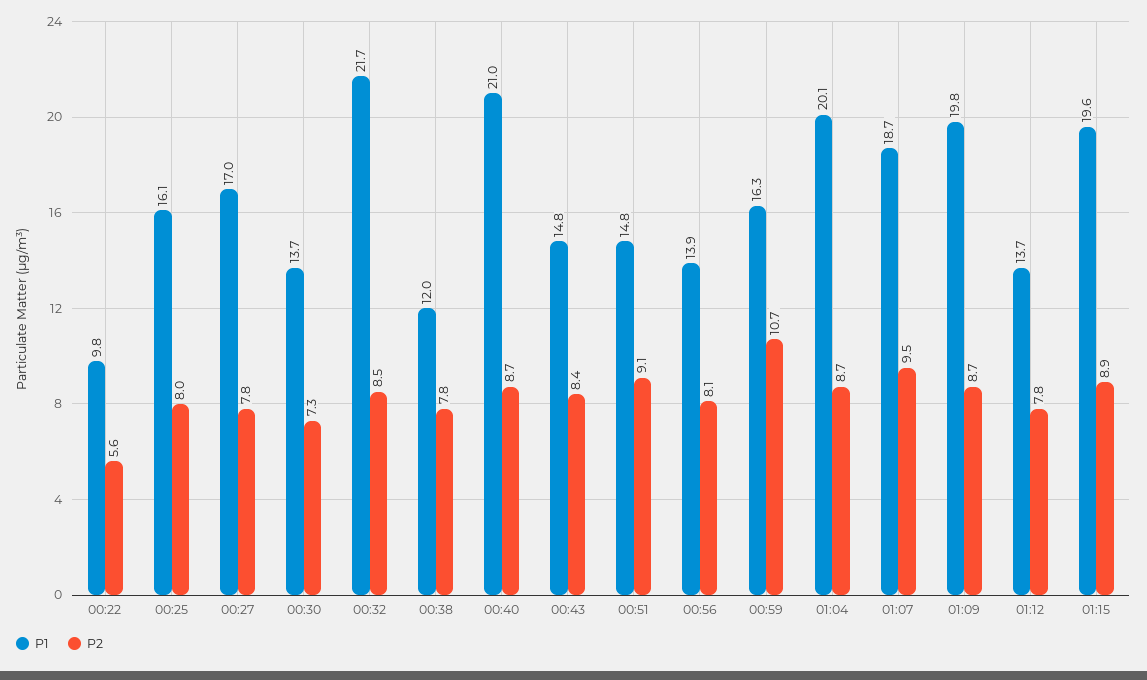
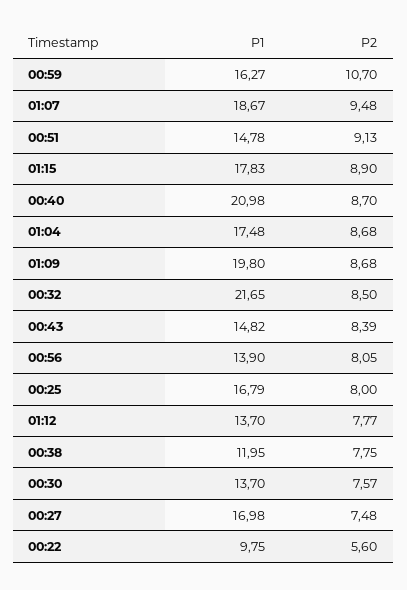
  {
    "P1": {
      "00:22": 9.75,
-     "00:25": 16.1,
+     "00:25": 16.79,
      "00:27": 16.98,
      "00:30": 13.7,
      "00:32": 21.65,
      "00:38": 11.95,
      "00:40": 20.98,
      "00:43": 14.82,
      "00:51": 14.78,
      "00:56": 13.9,
      "00:59": 16.27,
-     "01:04": 20.1,
+     "01:04": 17.48,
      "01:07": 18.67,
      "01:09": 19.8,
      "01:12": 13.7,
-     "01:15": 19.6
+     "01:15": 17.83
    },
    "P2": {
      "00:22": 5.6,
      "00:25": 8,
-     "00:27": 7.8,
+     "00:27": 7.48,
-     "00:30": 7.3,
+     "00:30": 7.57,
      "00:32": 8.5,
      "00:38": 7.75,
      "00:40": 8.7,
      "00:43": 8.39,
      "00:51": 9.13,
      "00:56": 8.05,
      "00:59": 10.7,
      "01:04": 8.68,
      "01:07": 9.48,
      "01:09": 8.68,
      "01:12": 7.77,
      "01:15": 8.9
    }
  }

